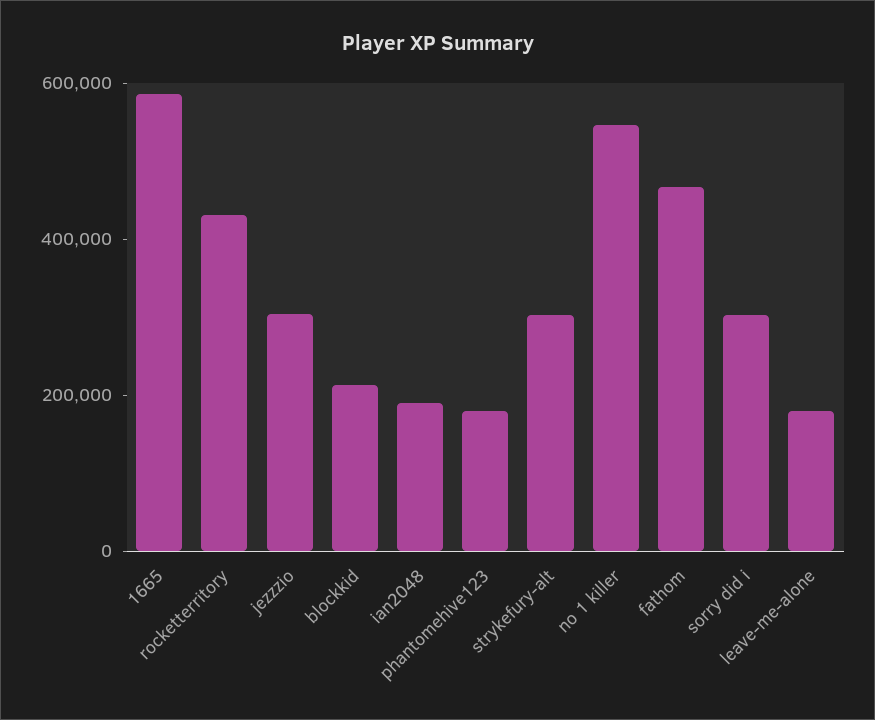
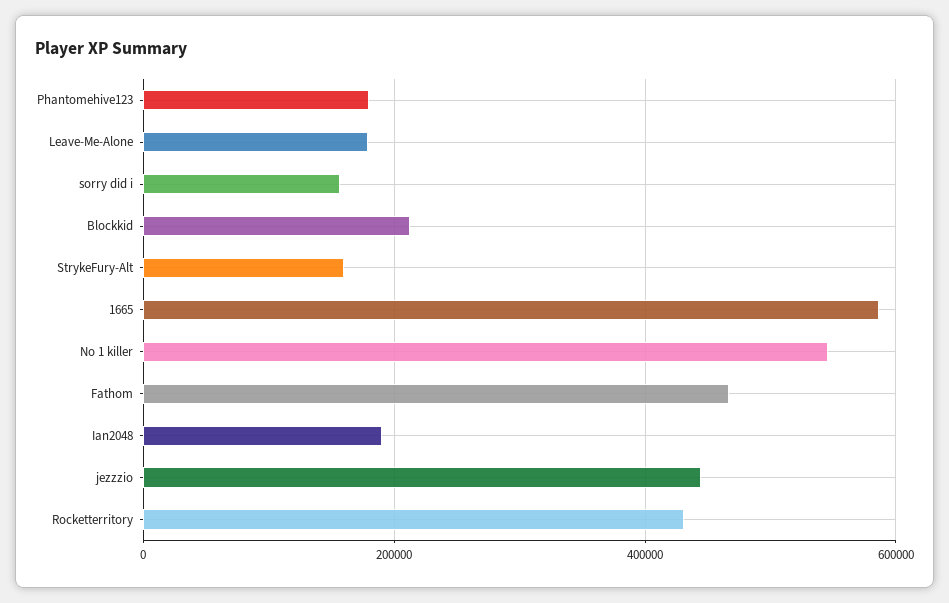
  {
    "1665": 580000,
    "rocketterritory": 440000,
-   "jezzzio": 300000,
+   "jezzzio": 440000,
    "blockkid": 220000,
    "ian2048": 180000,
    "phantomehive123": 180000,
-   "strykefury-alt": 300000,
+   "strykefury-alt": 160000,
    "no 1 killer": 540000,
    "fathom": 460000,
-   "sorry did i": 300000,
+   "sorry did i": 160000,
    "leave-me-alone": 180000
  }

